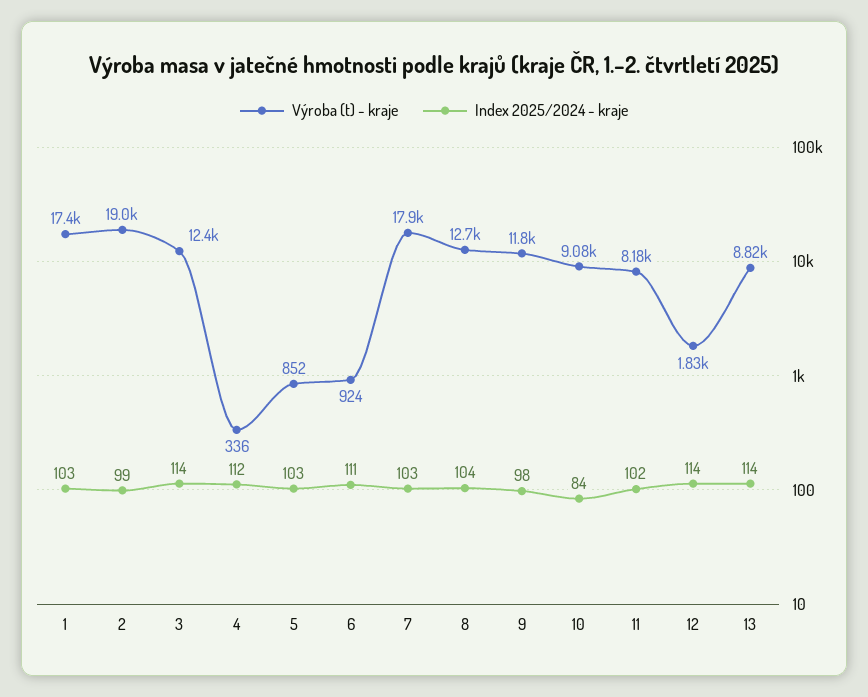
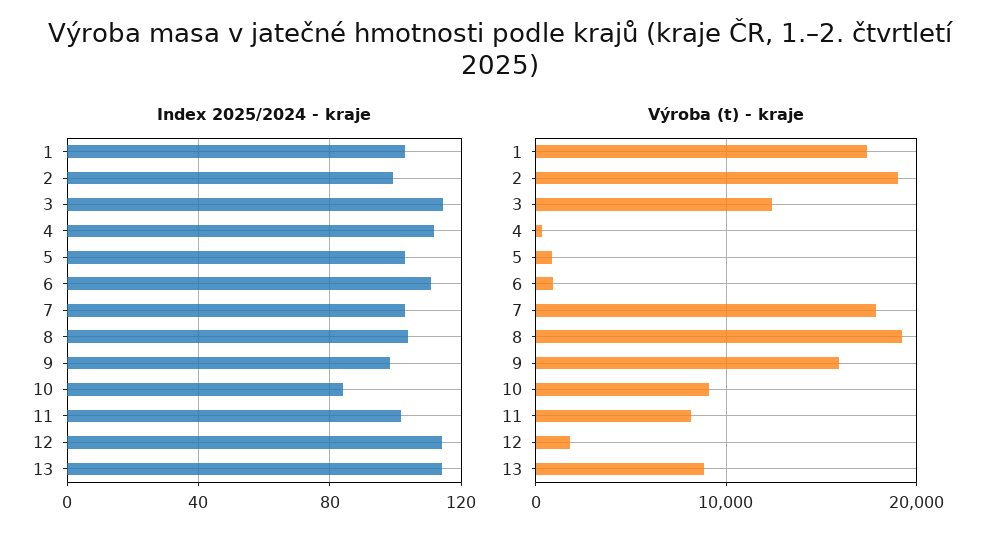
  {
    "Výroba (t) - kraje": {
      "1": 17400,
      "2": 19000,
      "3": 12400,
      "4": 336,
      "5": 852,
      "6": 924,
      "7": 17900,
-     "8": 12700,
+     "8": 19000,
-     "9": 11800,
+     "9": 16000,
      "10": 9080,
      "11": 8180,
      "12": 1830,
      "13": 8820
    },
    "Index 2025/2024 - kraje": {
      "1": 103,
      "2": 99,
      "3": 114,
      "4": 112,
      "5": 103,
      "6": 111,
      "7": 103,
      "8": 104,
      "9": 98,
      "10": 84,
      "11": 102,
      "12": 114,
      "13": 114
    }
  }

